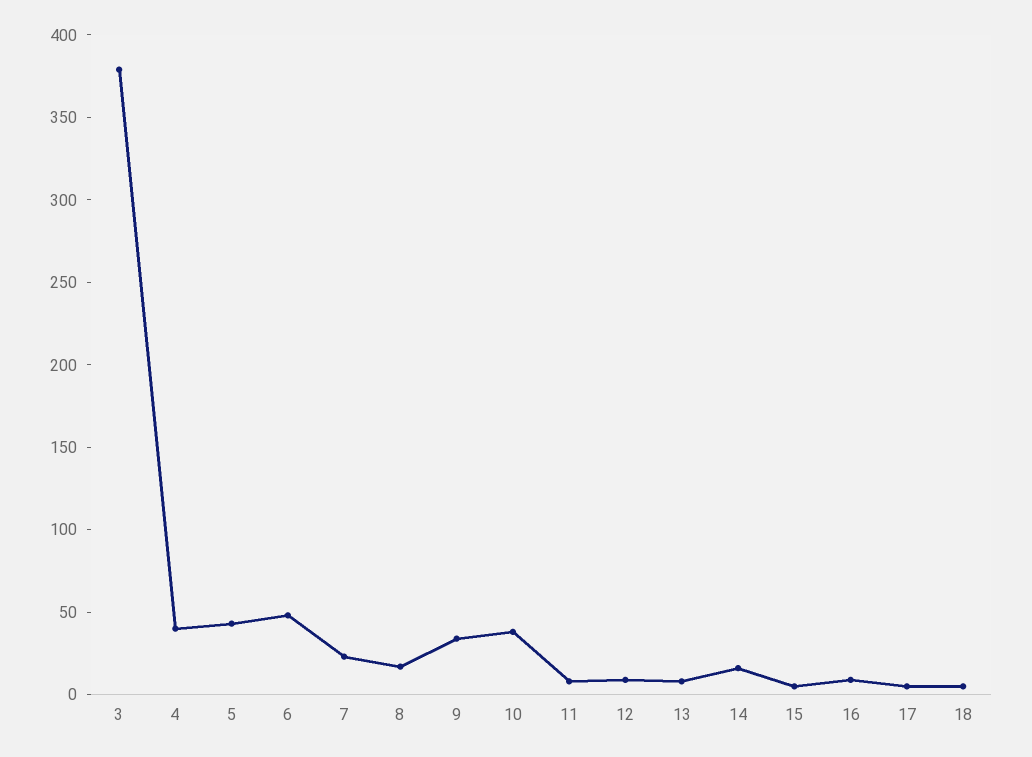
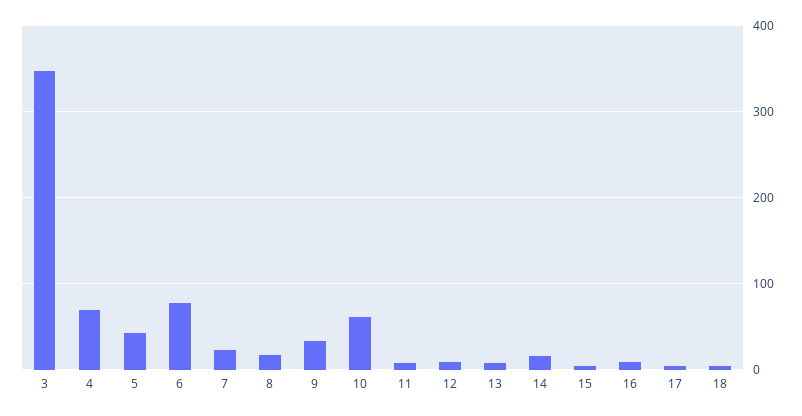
  {
-   "3": 380,
+   "3": 350,
-   "4": 40,
+   "4": 70,
    "5": 40,
-   "6": 50,
+   "6": 80,
    "7": 20,
    "8": 20,
    "9": 30,
-   "10": 40,
+   "10": 60,
    "11": 10,
    "12": 10,
    "13": 10,
    "14": 20,
    "15": 10,
    "16": 10,
    "17": 10,
    "18": 10
  }

